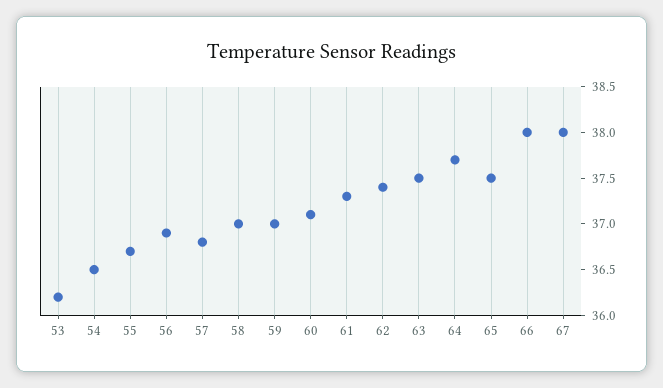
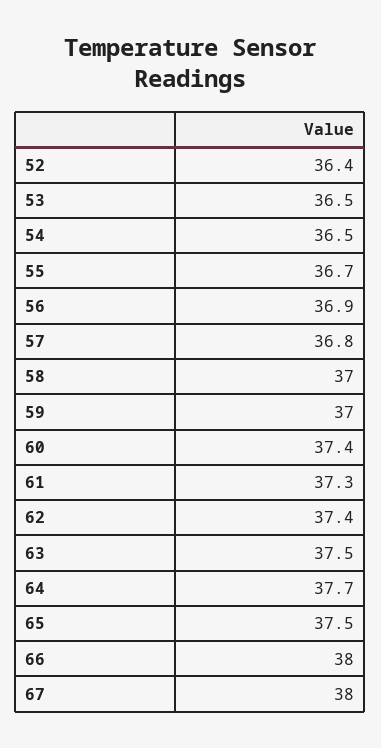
  {
-   "53": 36.2,
+   "53": 36.5,
    "54": 36.5,
    "55": 36.7,
    "56": 36.9,
    "57": 36.8,
    "58": 37,
    "59": 37,
-   "60": 37.1,
+   "60": 37.4,
    "61": 37.3,
    "62": 37.4,
    "63": 37.5,
    "64": 37.7,
    "65": 37.5,
    "66": 38,
-   "67": 38
+   "67": 38,
+   "52": 36.4
  }

